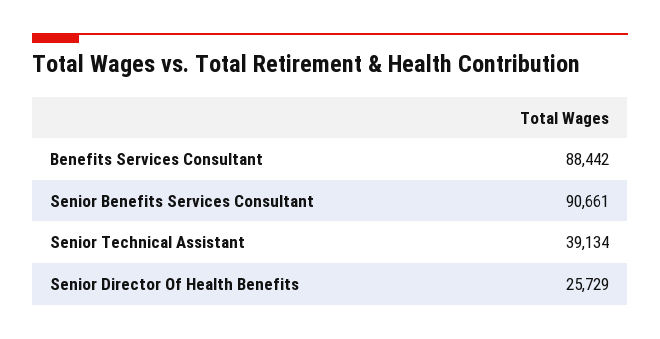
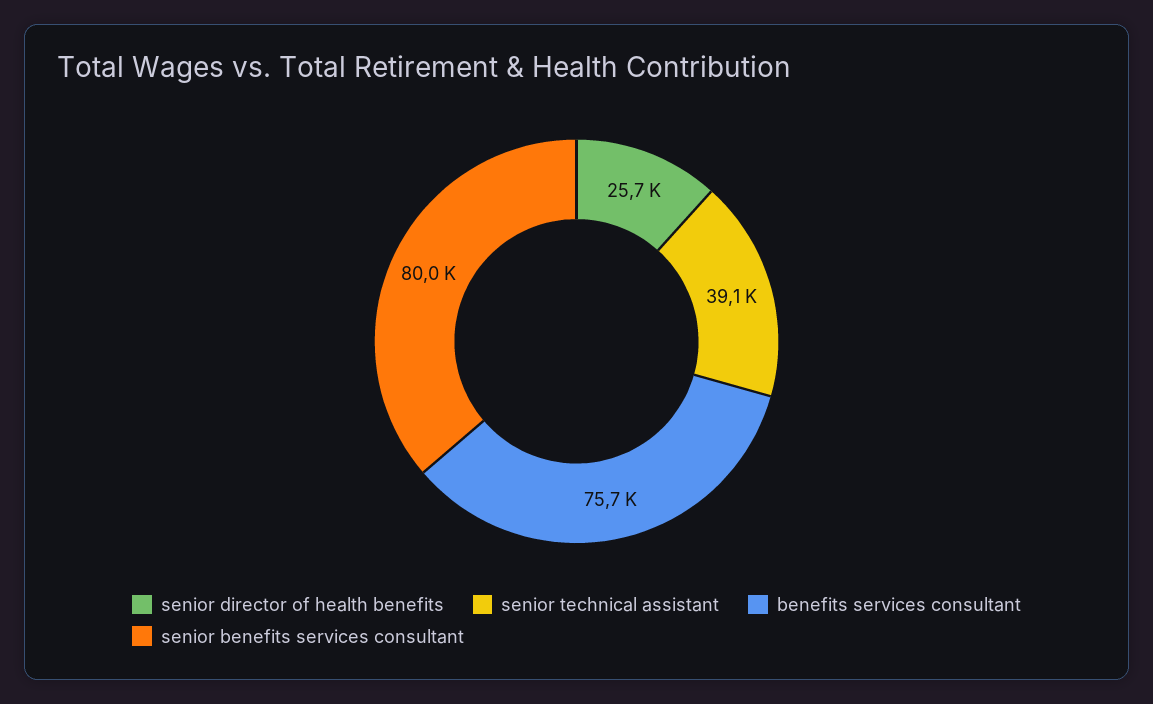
  {
-   "Benefits Services Consultant": 88442,
+   "Benefits Services Consultant": 75700,
-   "Senior Benefits Services Consultant": 90661,
+   "Senior Benefits Services Consultant": 80000,
    "Senior Technical Assistant": 39134,
    "Senior Director Of Health Benefits": 25729
  }

